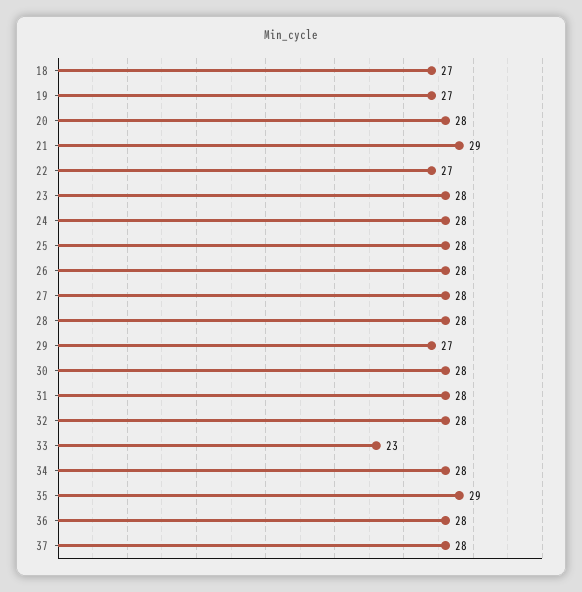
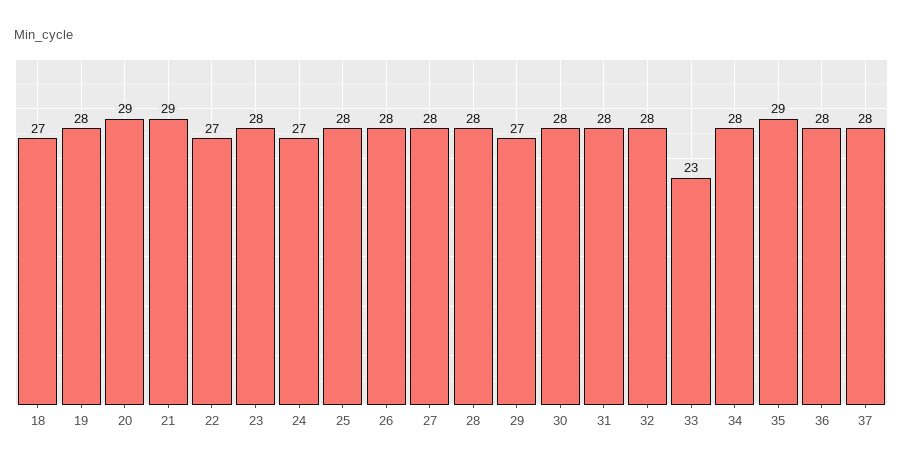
  {
    "18": 27,
-   "19": 27,
+   "19": 28,
-   "20": 28,
+   "20": 29,
    "21": 29,
    "22": 27,
    "23": 28,
-   "24": 28,
+   "24": 27,
    "25": 28,
    "26": 28,
    "27": 28,
    "28": 28,
    "29": 27,
    "30": 28,
    "31": 28,
    "32": 28,
    "33": 23,
    "34": 28,
    "35": 29,
    "36": 28,
    "37": 28
  }

